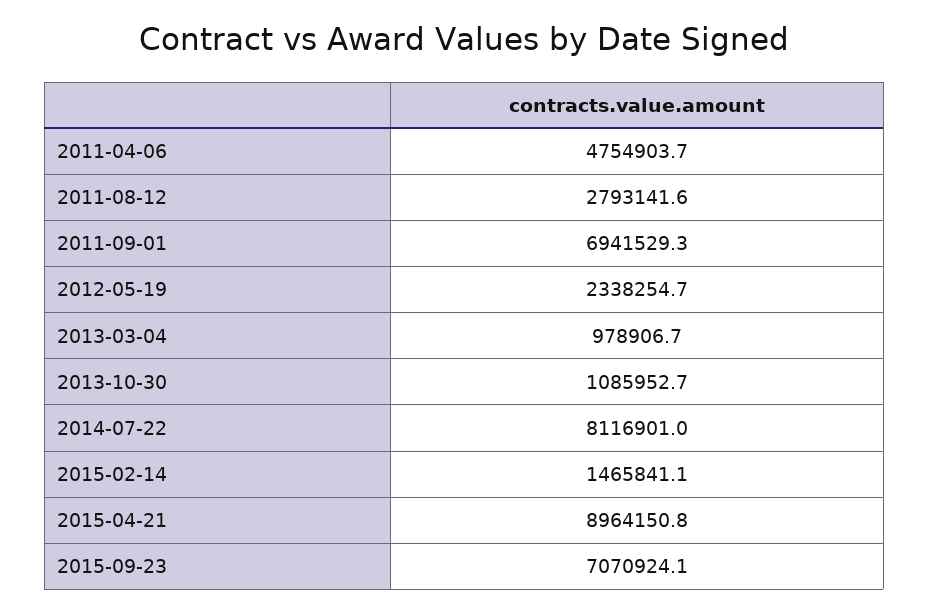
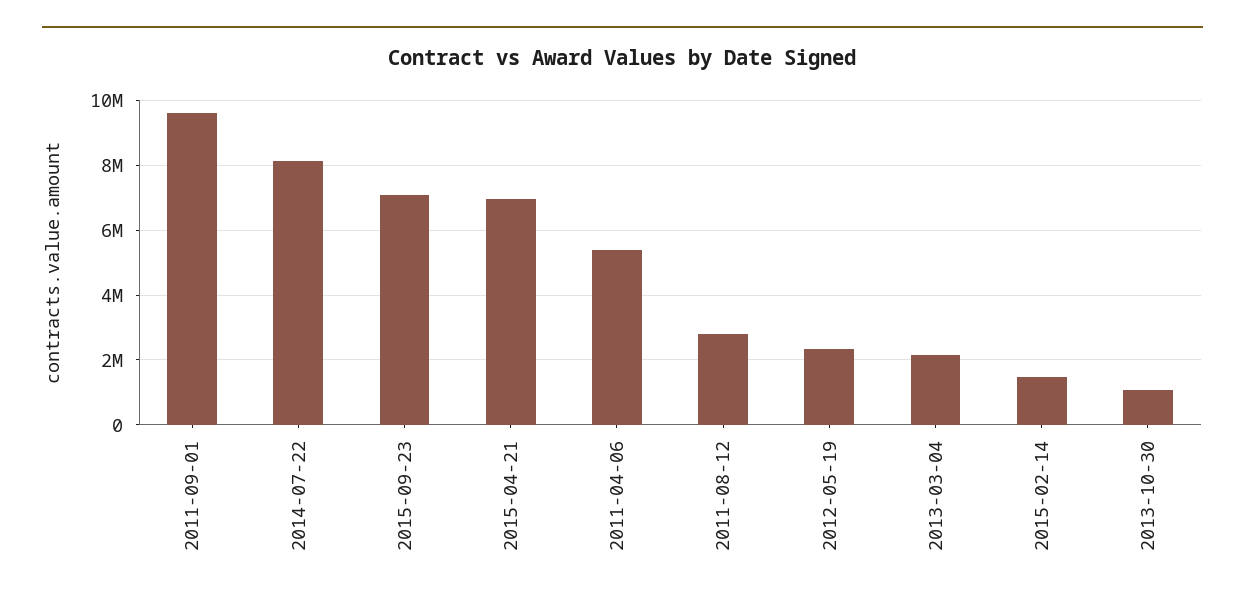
  {
-   "2011-04-06": 4754903.7,
+   "2011-04-06": 5400000,
    "2011-08-12": 2793141.6,
-   "2011-09-01": 6941529.3,
+   "2011-09-01": 9600000,
    "2012-05-19": 2338254.7,
-   "2013-03-04": 978906.7,
+   "2013-03-04": 2200000,
    "2013-10-30": 1085952.7,
    "2014-07-22": 8116901,
    "2015-02-14": 1465841.1,
-   "2015-04-21": 8964150.8,
+   "2015-04-21": 7000000,
    "2015-09-23": 7070924.1
  }

